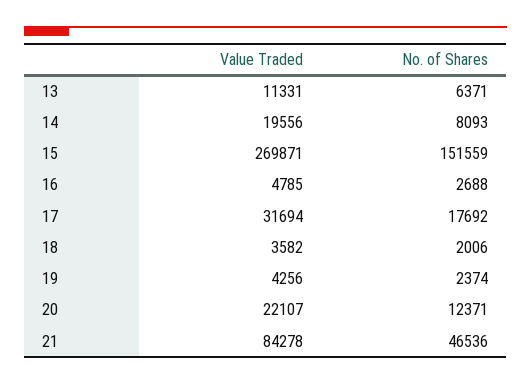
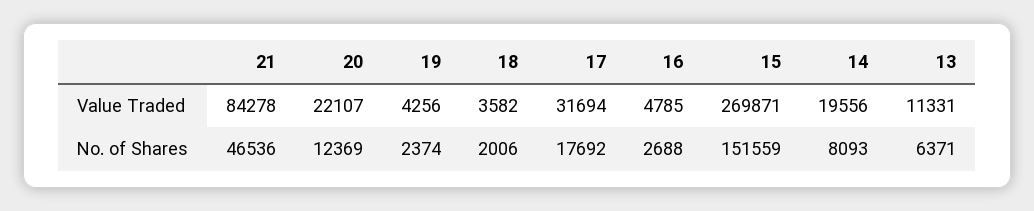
  {
    "Value Traded": {
      "13": 11331,
      "14": 19556,
      "15": 269871,
      "16": 4785,
      "17": 31694,
      "18": 3582,
      "19": 4256,
      "20": 22107,
      "21": 84278
    },
    "No. of Shares": {
      "13": 6371,
      "14": 8093,
      "15": 151559,
      "16": 2688,
      "17": 17692,
      "18": 2006,
      "19": 2374,
-     "20": 12371,
+     "20": 12369,
      "21": 46536
    }
  }

